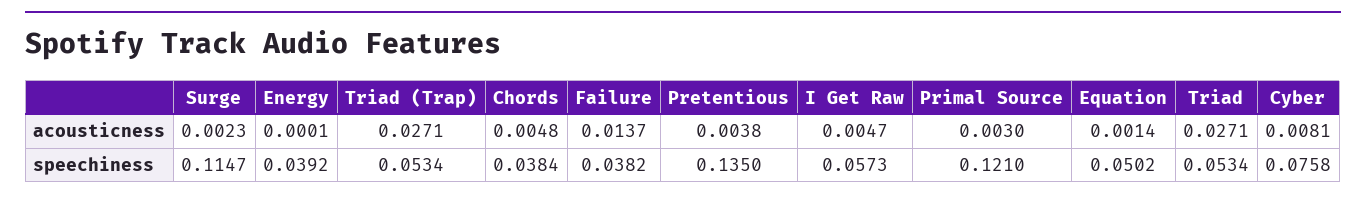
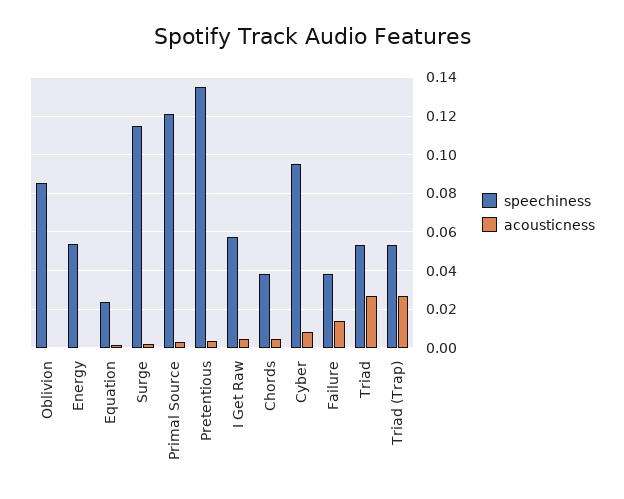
  {
    "acousticness": {
      "Surge": 0.0023,
      "Energy": 0.0001,
      "Triad (Trap)": 0.0271,
      "Chords": 0.0048,
      "Failure": 0.0137,
      "Pretentious": 0.0038,
      "I Get Raw": 0.0047,
      "Primal Source": 0.003,
      "Equation": 0.0014,
      "Triad": 0.0271,
-     "Cyber": 0.0081
+     "Cyber": 0.0081,
+     "Oblivion": 0
    },
    "speechiness": {
      "Surge": 0.1147,
-     "Energy": 0.0392,
+     "Energy": 0.055,
      "Triad (Trap)": 0.0534,
      "Chords": 0.0384,
      "Failure": 0.0382,
      "Pretentious": 0.135,
      "I Get Raw": 0.0573,
      "Primal Source": 0.121,
-     "Equation": 0.0502,
+     "Equation": 0.025,
      "Triad": 0.0534,
-     "Cyber": 0.0758
+     "Cyber": 0.095,
+     "Oblivion": 0.085
    }
  }

